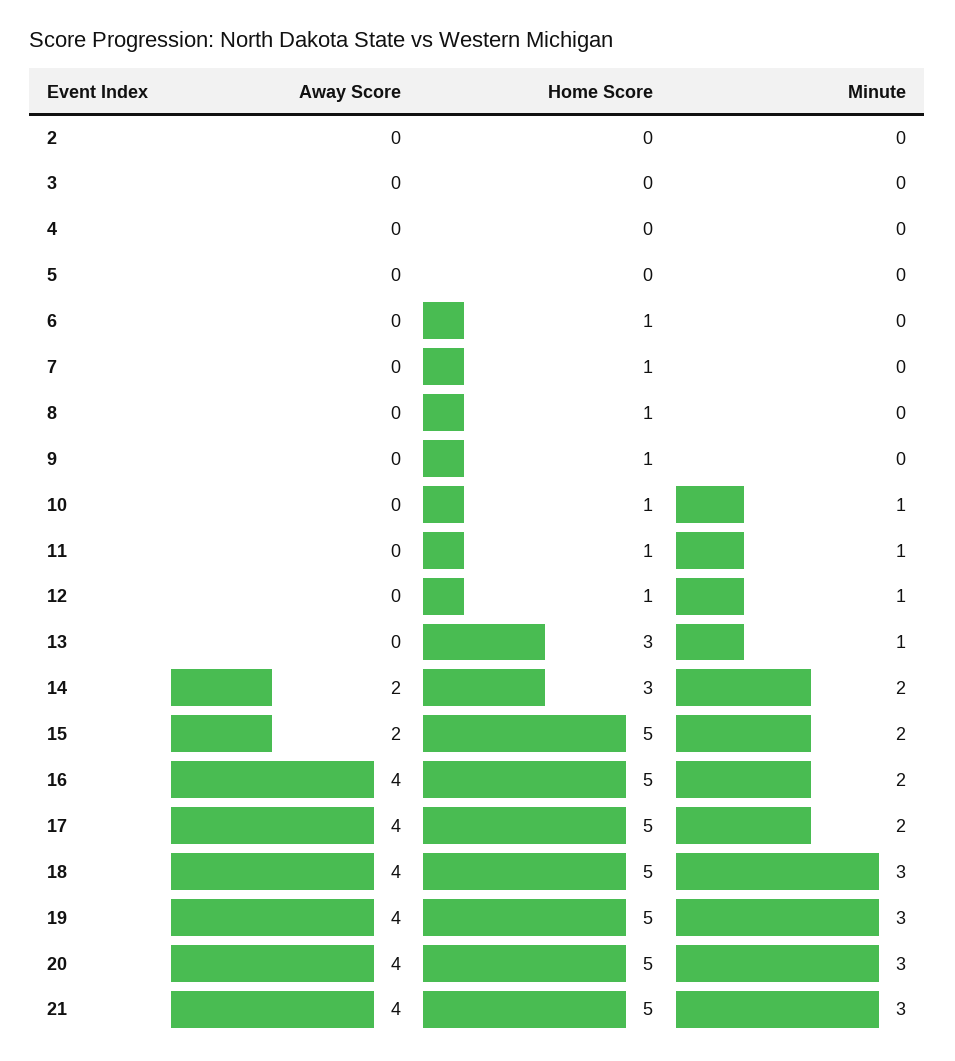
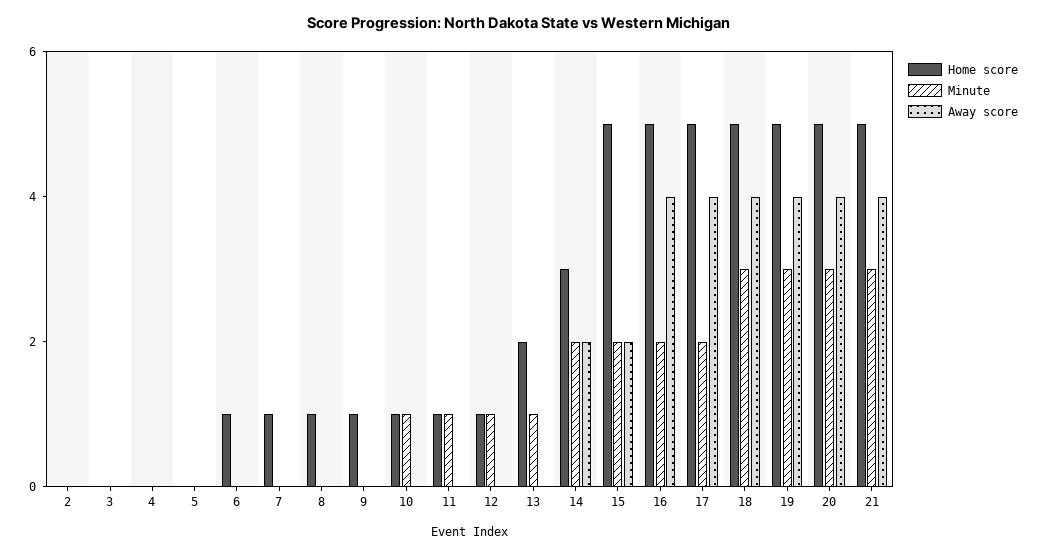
  {
    "Away Score": {
      "2": 0,
      "3": 0,
      "4": 0,
      "5": 0,
      "6": 0,
      "7": 0,
      "8": 0,
      "9": 0,
      "10": 0,
      "11": 0,
      "12": 0,
      "13": 0,
      "14": 2,
      "15": 2,
      "16": 4,
      "17": 4,
      "18": 4,
      "19": 4,
      "20": 4,
      "21": 4
    },
    "Home Score": {
      "2": 0,
      "3": 0,
      "4": 0,
      "5": 0,
      "6": 1,
      "7": 1,
      "8": 1,
      "9": 1,
      "10": 1,
      "11": 1,
      "12": 1,
-     "13": 3,
+     "13": 2,
      "14": 3,
      "15": 5,
      "16": 5,
      "17": 5,
      "18": 5,
      "19": 5,
      "20": 5,
      "21": 5
    },
    "Minute": {
      "2": 0,
      "3": 0,
      "4": 0,
      "5": 0,
      "6": 0,
      "7": 0,
      "8": 0,
      "9": 0,
      "10": 1,
      "11": 1,
      "12": 1,
      "13": 1,
      "14": 2,
      "15": 2,
      "16": 2,
      "17": 2,
      "18": 3,
      "19": 3,
      "20": 3,
      "21": 3
    }
  }

